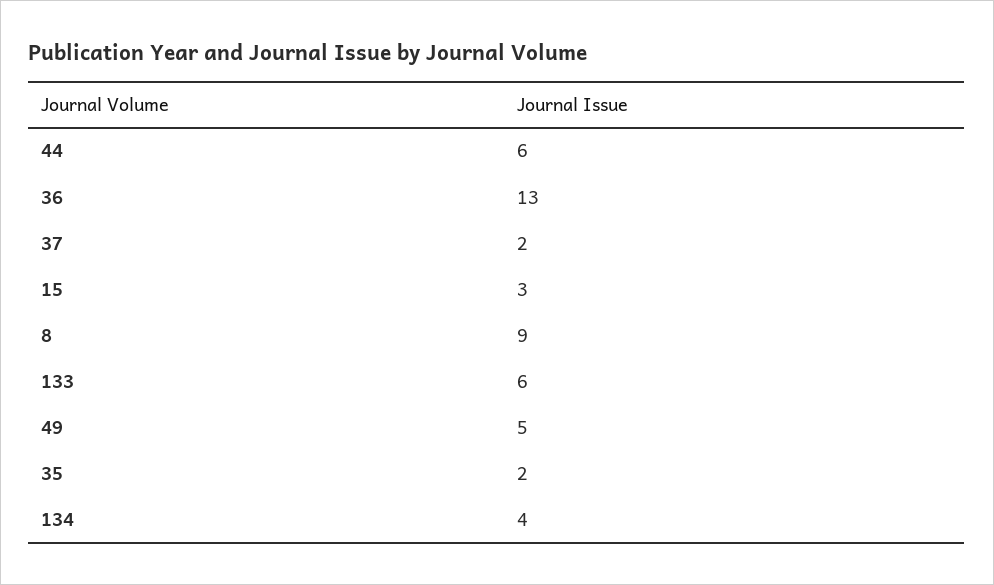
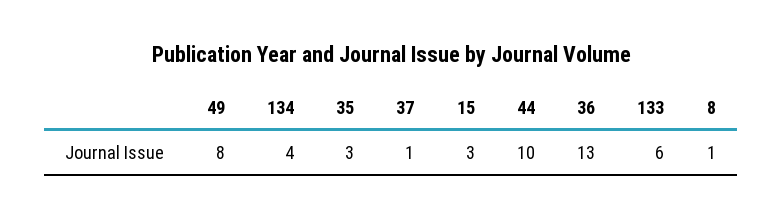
  {
-   "44": 6,
+   "44": 10,
    "36": 13,
-   "37": 2,
+   "37": 1,
    "15": 3,
-   "8": 9,
+   "8": 1,
    "133": 6,
-   "49": 5,
+   "49": 8,
-   "35": 2,
+   "35": 3,
    "134": 4
  }

